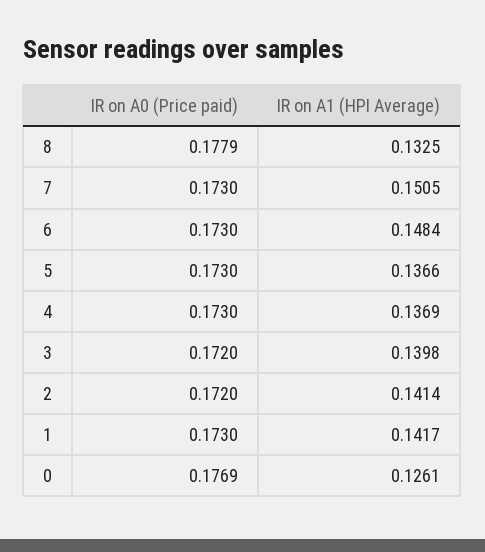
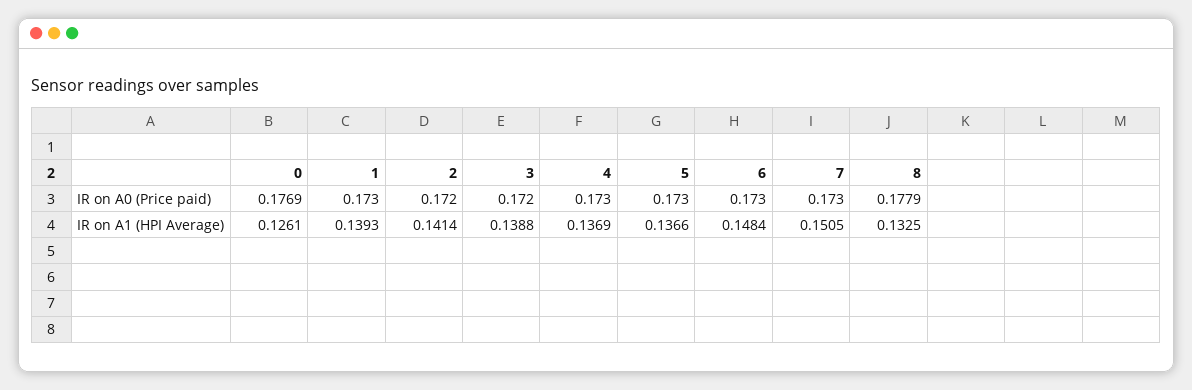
  {
    "IR on A0 (Price paid)": {
      "8": 0.1779,
      "7": 0.173,
      "6": 0.173,
      "5": 0.173,
      "4": 0.173,
      "3": 0.172,
      "2": 0.172,
      "1": 0.173,
      "0": 0.1769
    },
    "IR on A1 (HPI Average)": {
      "8": 0.1325,
      "7": 0.1505,
      "6": 0.1484,
      "5": 0.1366,
      "4": 0.1369,
-     "3": 0.1398,
+     "3": 0.1388,
      "2": 0.1414,
-     "1": 0.1417,
+     "1": 0.1393,
      "0": 0.1261
    }
  }

